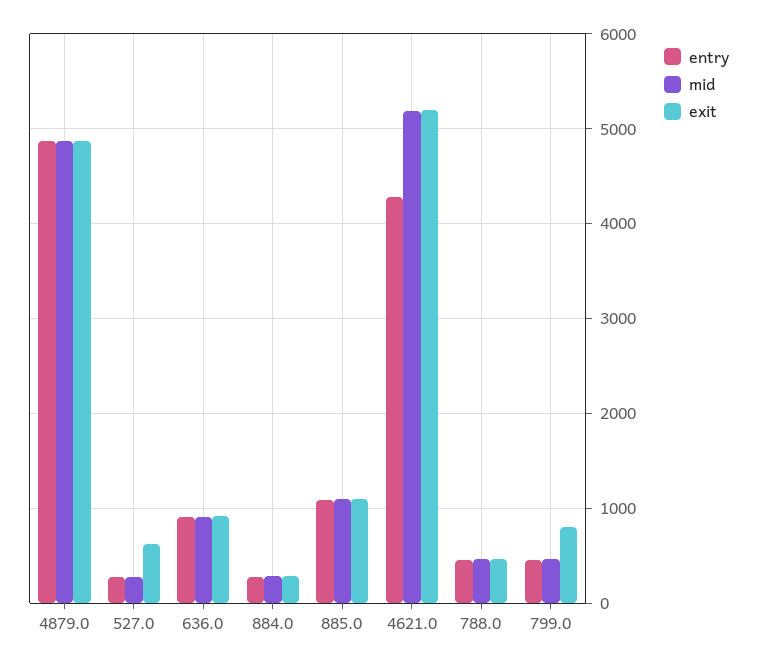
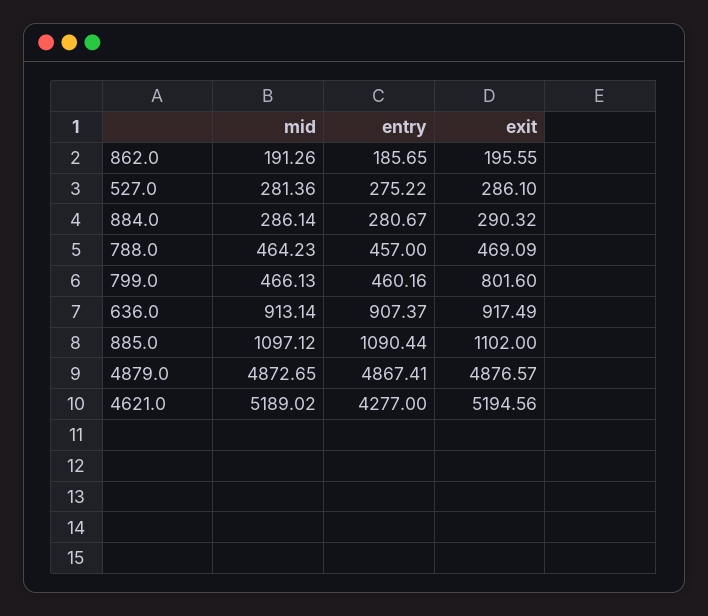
  {
    "entry": {
      "4879.0": 4867.41,
      "527.0": 275.22,
      "636.0": 907.37,
      "884.0": 280.67,
      "885.0": 1090.44,
      "4621.0": 4277,
      "788.0": 457,
-     "799.0": 460.16
+     "799.0": 460.16,
+     "862.0": 185.65
    },
    "mid": {
      "4879.0": 4872.65,
      "527.0": 281.36,
      "636.0": 913.14,
      "884.0": 286.14,
      "885.0": 1097.12,
      "4621.0": 5189.02,
      "788.0": 464.23,
-     "799.0": 466.13
+     "799.0": 466.13,
+     "862.0": 191.26
    },
    "exit": {
      "4879.0": 4876.57,
-     "527.0": 600,
+     "527.0": 286.1,
      "636.0": 917.49,
      "884.0": 290.32,
      "885.0": 1102,
      "4621.0": 5194.56,
      "788.0": 469.09,
-     "799.0": 801.6
+     "799.0": 801.6,
+     "862.0": 195.55
    }
  }

